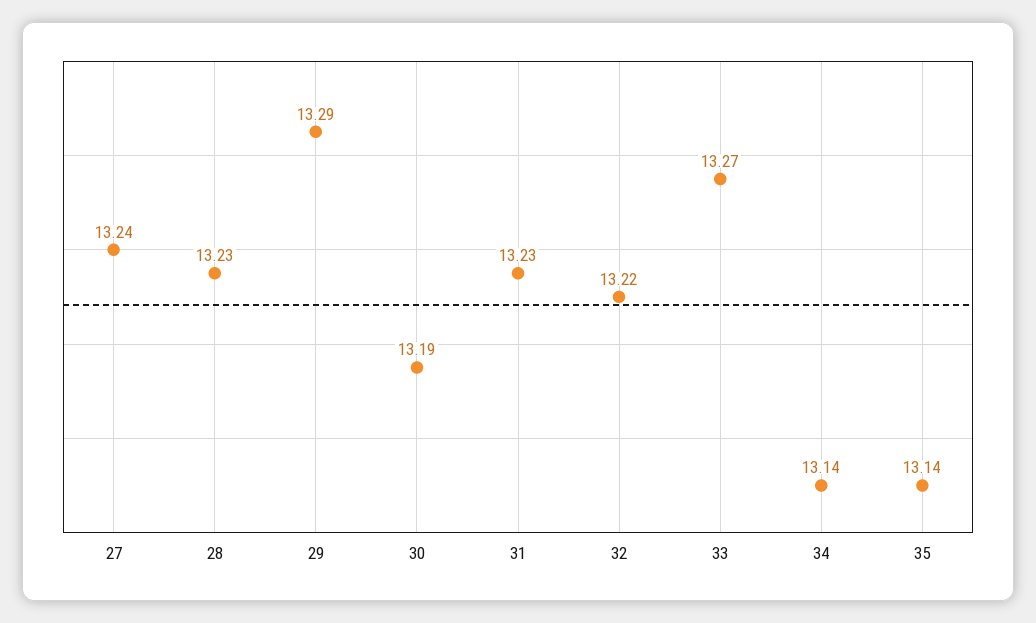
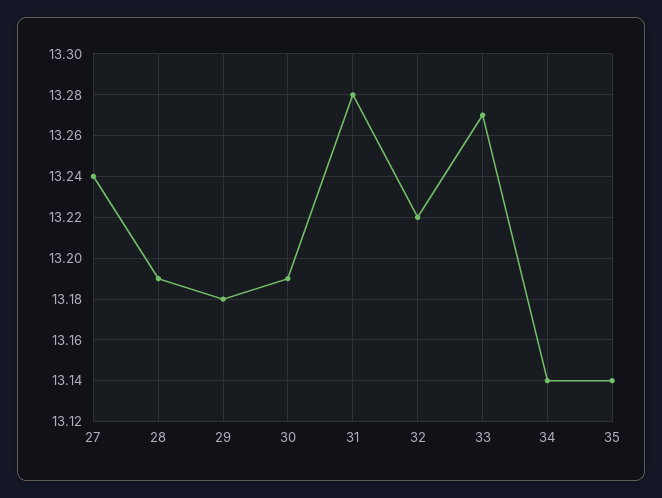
  {
    "27": 13.24,
-   "28": 13.23,
+   "28": 13.19,
-   "29": 13.29,
+   "29": 13.18,
    "30": 13.19,
-   "31": 13.23,
+   "31": 13.28,
    "32": 13.22,
    "33": 13.27,
    "34": 13.14,
    "35": 13.14
  }

